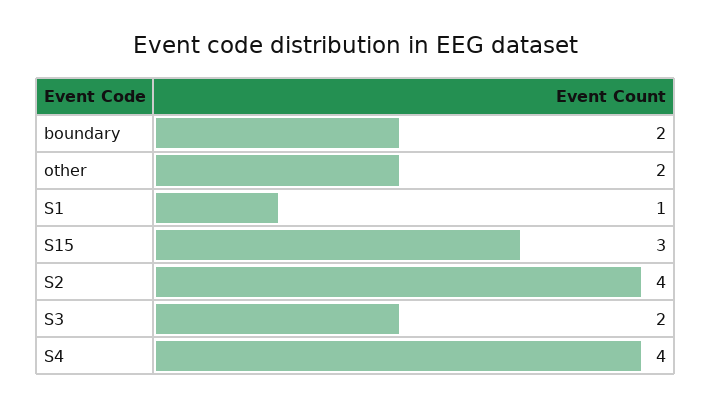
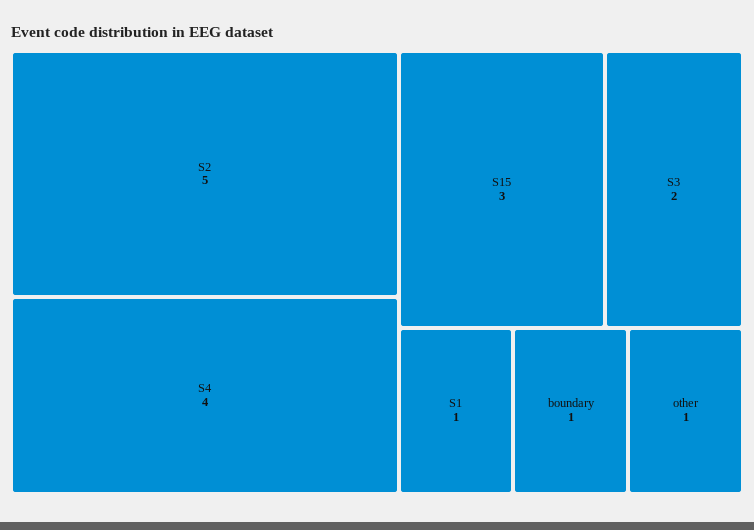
  {
-   "boundary": 2,
+   "boundary": 1,
-   "other": 2,
+   "other": 1,
    "S1": 1,
    "S15": 3,
-   "S2": 4,
+   "S2": 5,
    "S3": 2,
    "S4": 4
  }

